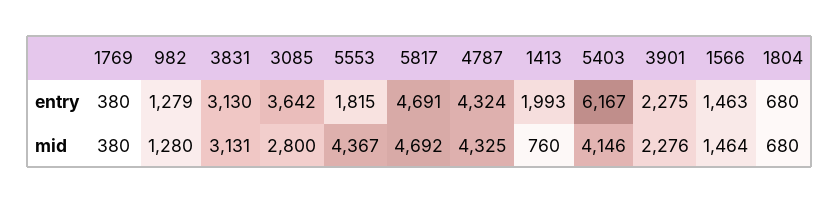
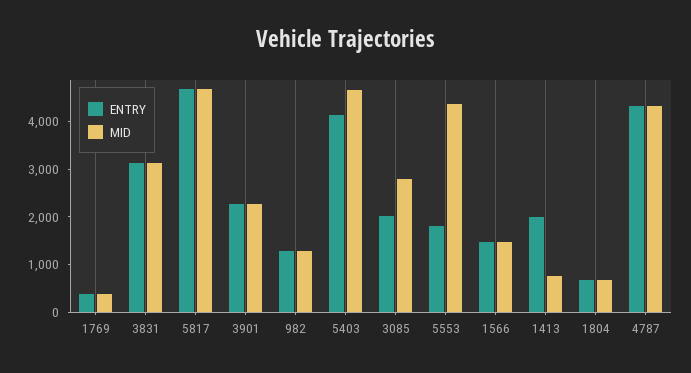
  {
    "entry": {
      "1769": 380,
      "982": 1279,
      "3831": 3130,
-     "3085": 3642,
+     "3085": 2000,
      "5553": 1815,
      "5817": 4691,
      "4787": 4324,
      "1413": 1993,
-     "5403": 6167,
+     "5403": 4200,
      "3901": 2275,
      "1566": 1463,
      "1804": 680
    },
    "mid": {
      "1769": 380,
      "982": 1280,
      "3831": 3131,
      "3085": 2800,
      "5553": 4367,
      "5817": 4692,
      "4787": 4325,
      "1413": 760,
-     "5403": 4146,
+     "5403": 4600,
      "3901": 2276,
      "1566": 1464,
      "1804": 680
    }
  }

